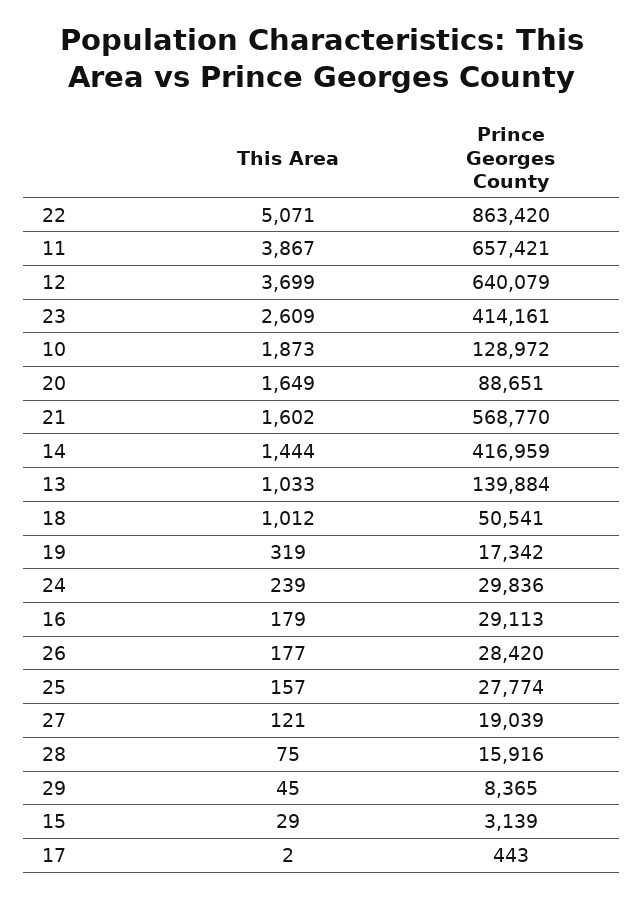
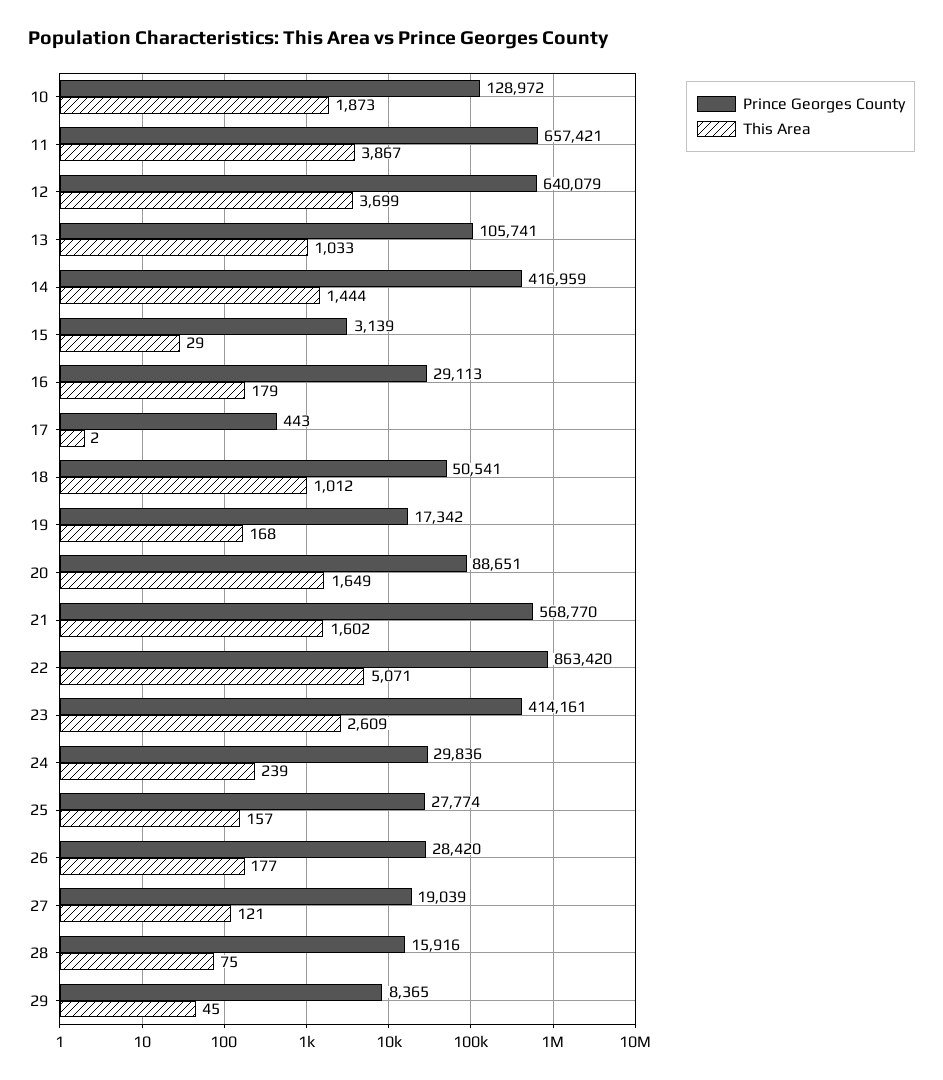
  {
    "This Area": {
      "22": 5071,
      "11": 3867,
      "12": 3699,
      "23": 2609,
      "10": 1873,
      "20": 1649,
      "21": 1602,
      "14": 1444,
      "13": 1033,
      "18": 1012,
-     "19": 319,
+     "19": 168,
      "24": 239,
      "16": 179,
      "26": 177,
      "25": 157,
      "27": 121,
      "28": 75,
      "29": 45,
      "15": 29,
      "17": 2
    },
    "Prince Georges County": {
      "22": 863420,
      "11": 657421,
      "12": 640079,
      "23": 414161,
      "10": 128972,
      "20": 88651,
      "21": 568770,
      "14": 416959,
-     "13": 139884,
+     "13": 105741,
      "18": 50541,
      "19": 17342,
      "24": 29836,
      "16": 29113,
      "26": 28420,
      "25": 27774,
      "27": 19039,
      "28": 15916,
      "29": 8365,
      "15": 3139,
      "17": 443
    }
  }

